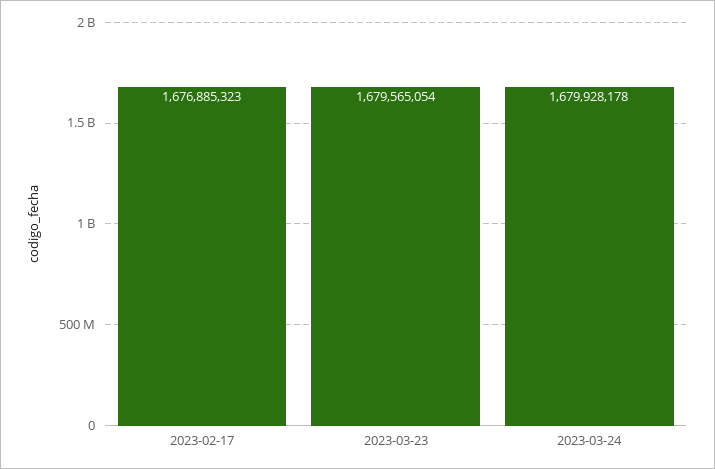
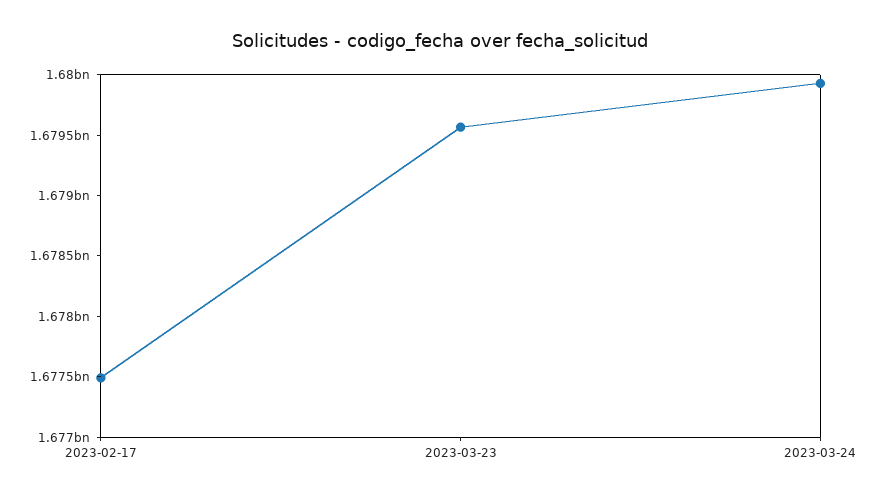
  {
-   "2023-02-17": 1676885323,
+   "2023-02-17": 1677500000,
    "2023-03-23": 1679565054,
    "2023-03-24": 1679928178
  }

